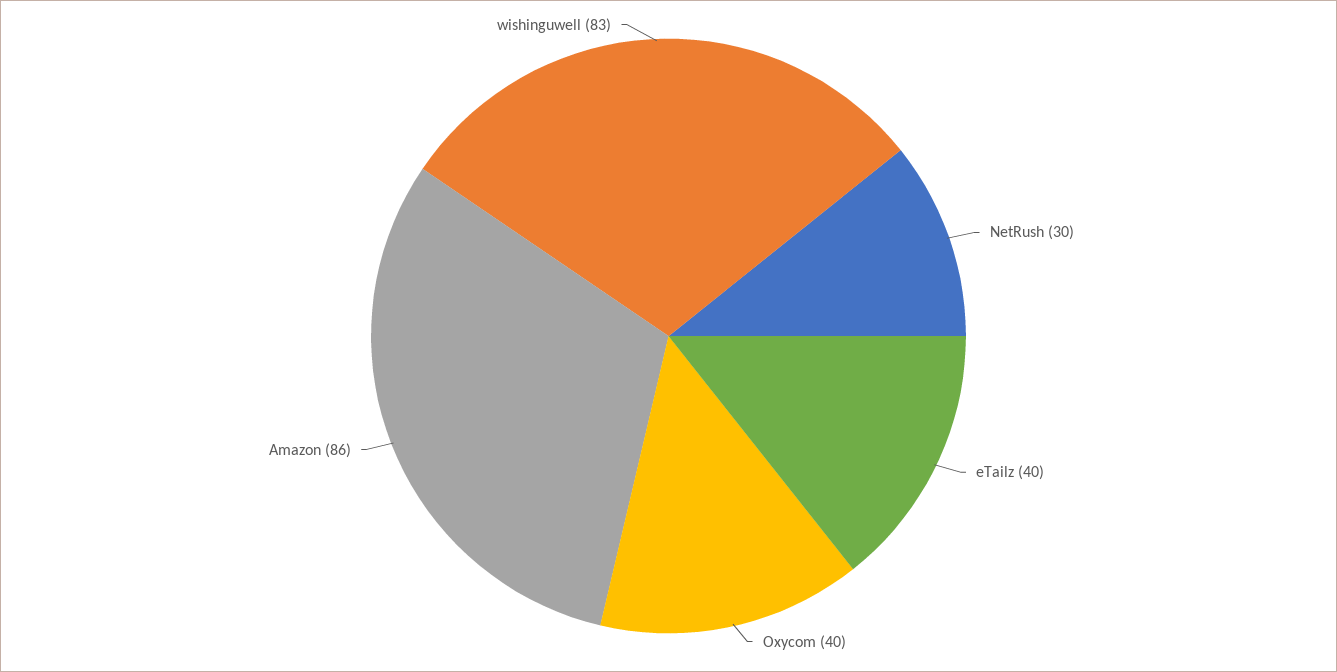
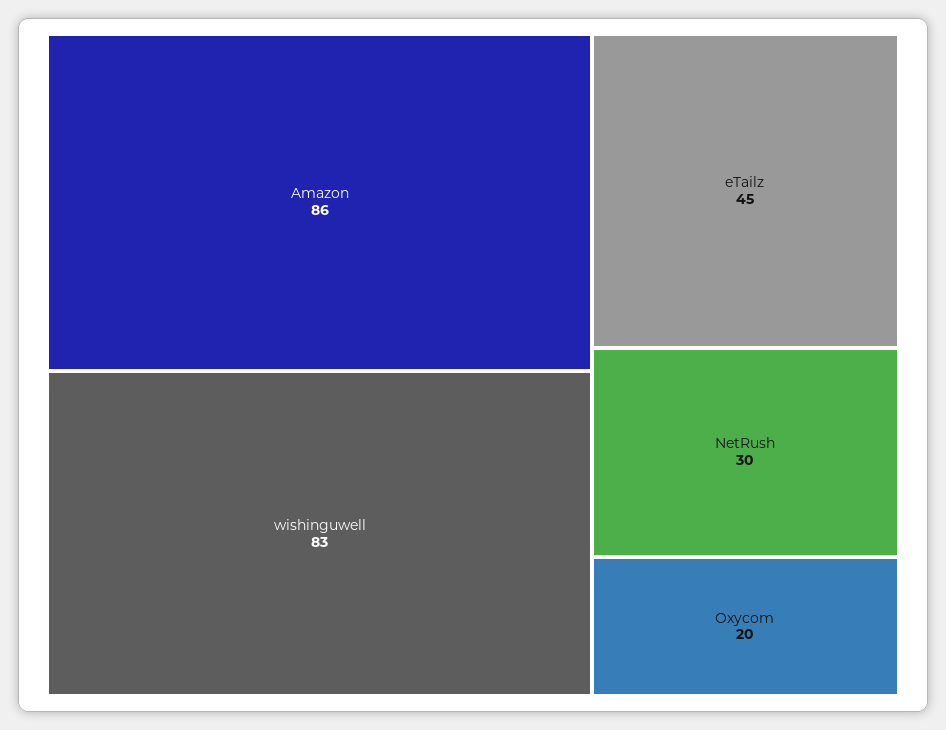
  {
    "NetRush": 30,
-   "eTailz": 40,
+   "eTailz": 45,
-   "Oxycom": 40,
+   "Oxycom": 20,
    "Amazon": 86,
    "wishinguwell": 83
  }

